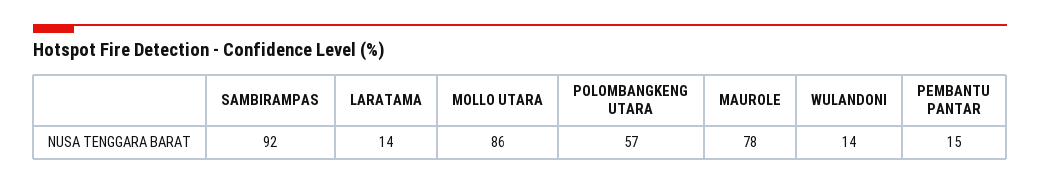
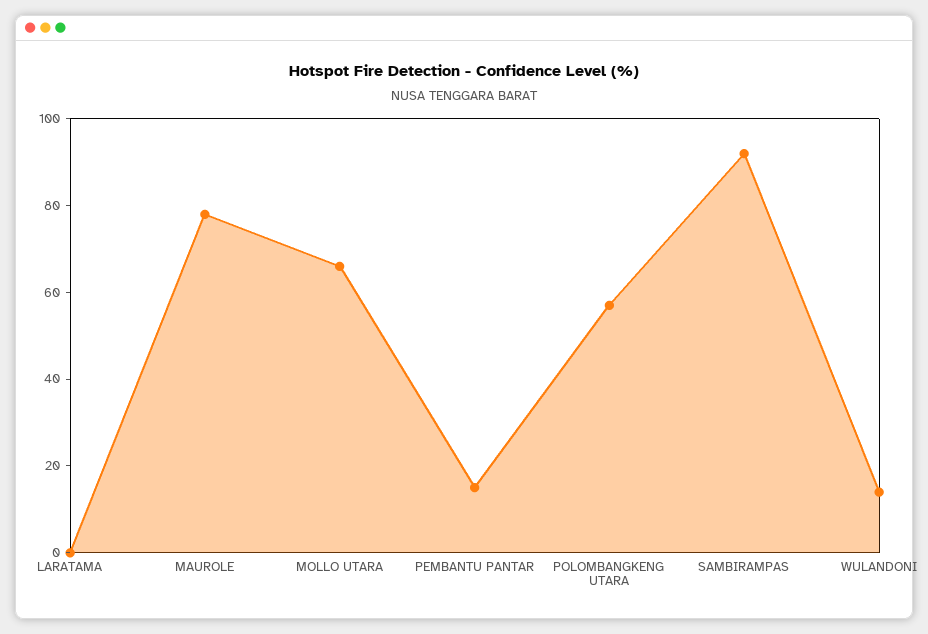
  {
    "SAMBIRAMPAS": 92,
-   "LARATAMA": 14,
+   "LARATAMA": 0,
-   "MOLLO UTARA": 86,
+   "MOLLO UTARA": 65,
    "POLOMBANGKENG UTARA": 57,
    "MAUROLE": 78,
    "WULANDONI": 14,
    "PEMBANTU PANTAR": 15
  }

